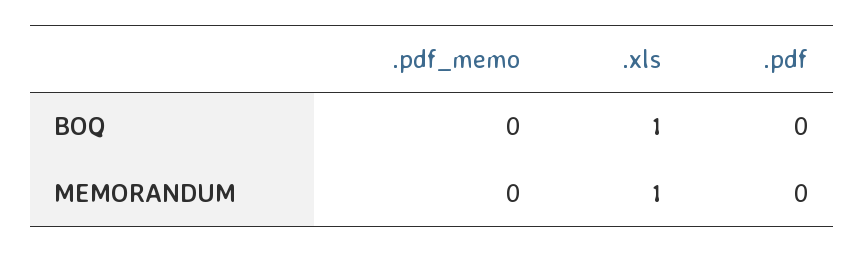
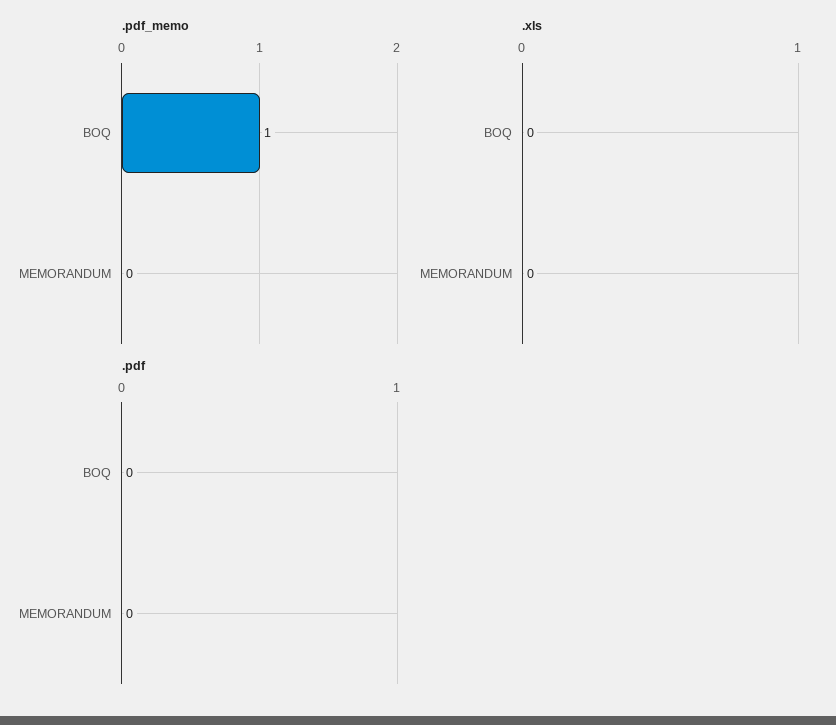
  {
    ".pdf_memo": {
-     "BOQ": 0,
+     "BOQ": 1,
      "MEMORANDUM": 0
    },
    ".xls": {
-     "BOQ": 1,
+     "BOQ": 0,
-     "MEMORANDUM": 1
+     "MEMORANDUM": 0
    },
    ".pdf": {
      "BOQ": 0,
      "MEMORANDUM": 0
    }
  }

